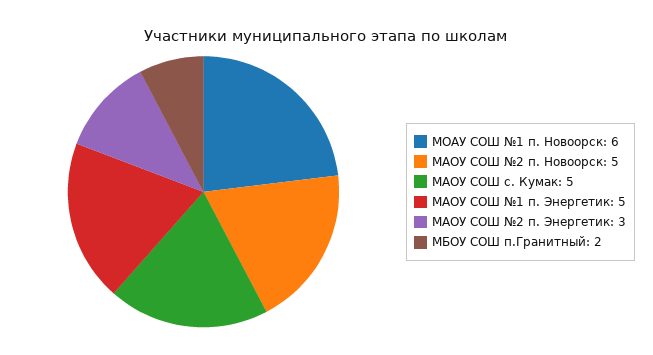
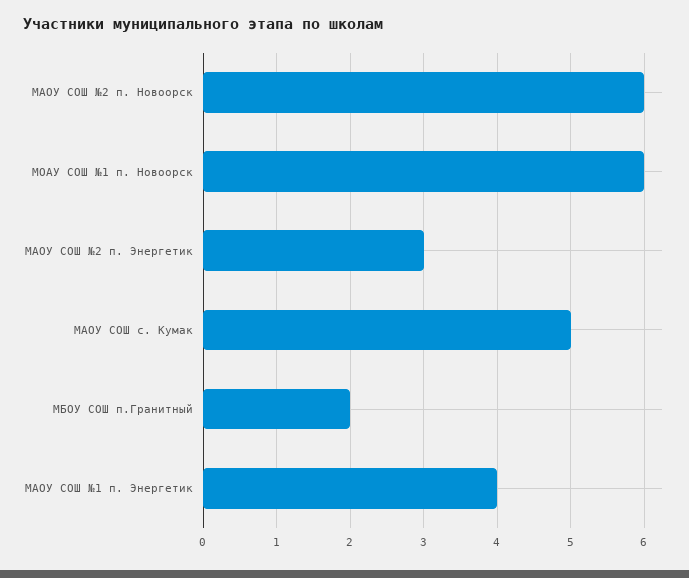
  {
    "МОАУ СОШ №1 п. Новоорск": 6,
-   "МАОУ СОШ №2 п. Новоорск": 5,
+   "МАОУ СОШ №2 п. Новоорск": 6,
    "МАОУ СОШ с. Кумак": 5,
-   "МАОУ СОШ №1 п. Энергетик": 5,
+   "МАОУ СОШ №1 п. Энергетик": 4,
    "МАОУ СОШ №2 п. Энергетик": 3,
    "МБОУ СОШ п.Гранитный": 2
  }

